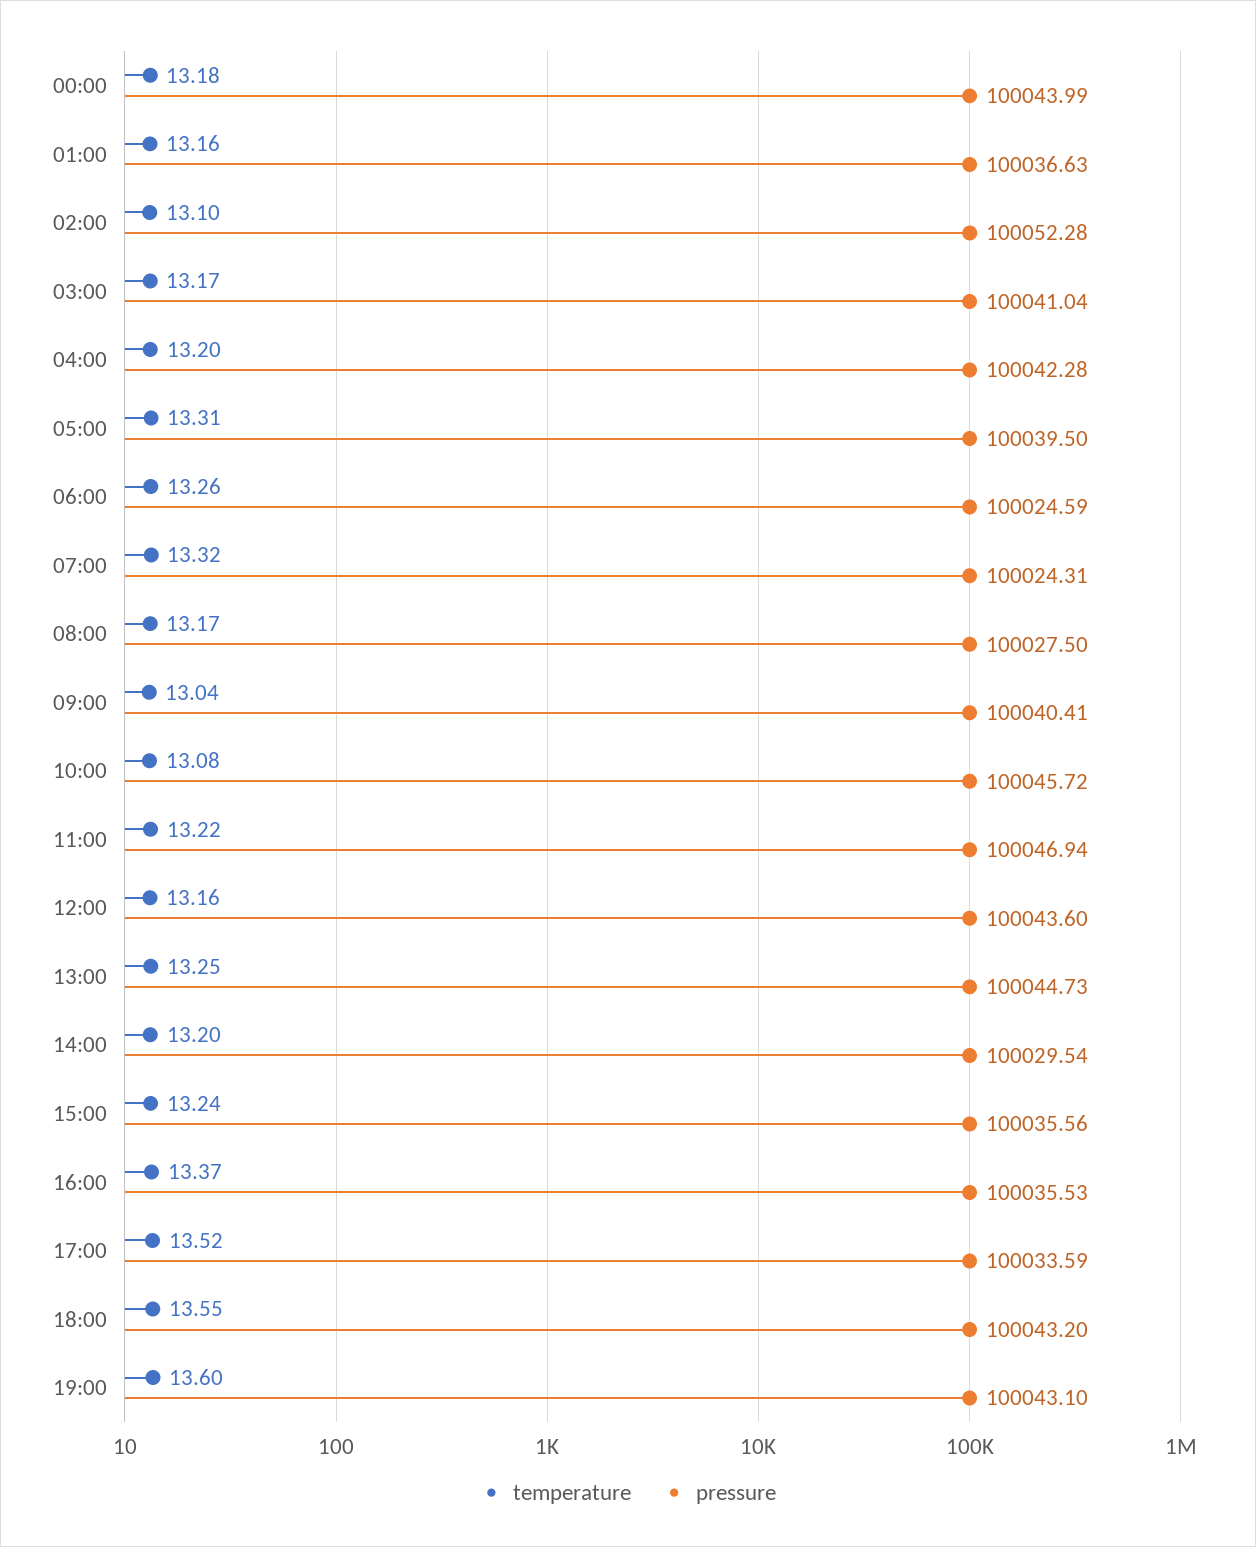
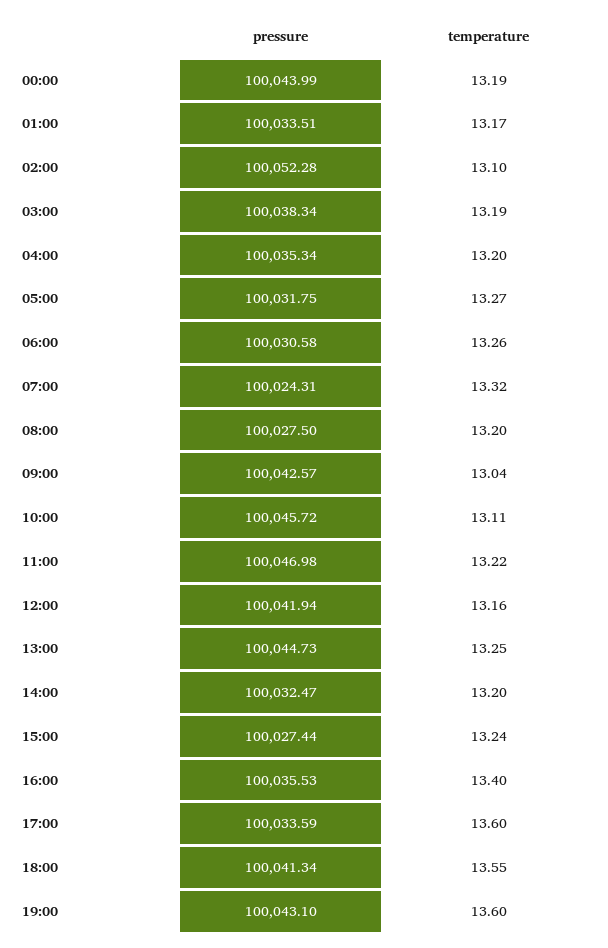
  {
    "temperature": {
-     "00:00": 13.18,
+     "00:00": 13.19,
-     "01:00": 13.16,
+     "01:00": 13.17,
      "02:00": 13.1,
-     "03:00": 13.17,
+     "03:00": 13.19,
      "04:00": 13.2,
-     "05:00": 13.31,
+     "05:00": 13.27,
      "06:00": 13.26,
      "07:00": 13.32,
-     "08:00": 13.17,
+     "08:00": 13.2,
      "09:00": 13.04,
-     "10:00": 13.08,
+     "10:00": 13.11,
      "11:00": 13.22,
      "12:00": 13.16,
      "13:00": 13.25,
      "14:00": 13.2,
      "15:00": 13.24,
-     "16:00": 13.37,
+     "16:00": 13.4,
-     "17:00": 13.52,
+     "17:00": 13.6,
      "18:00": 13.55,
      "19:00": 13.6
    },
    "pressure": {
      "00:00": 100043.99,
-     "01:00": 100036.63,
+     "01:00": 100033.51,
      "02:00": 100052.28,
-     "03:00": 100041.04,
+     "03:00": 100038.34,
-     "04:00": 100042.28,
+     "04:00": 100035.34,
-     "05:00": 100039.5,
+     "05:00": 100031.75,
-     "06:00": 100024.59,
+     "06:00": 100030.58,
      "07:00": 100024.31,
      "08:00": 100027.5,
-     "09:00": 100040.41,
+     "09:00": 100042.57,
      "10:00": 100045.72,
-     "11:00": 100046.94,
+     "11:00": 100046.98,
-     "12:00": 100043.6,
+     "12:00": 100041.94,
      "13:00": 100044.73,
-     "14:00": 100029.54,
+     "14:00": 100032.47,
-     "15:00": 100035.56,
+     "15:00": 100027.44,
      "16:00": 100035.53,
      "17:00": 100033.59,
-     "18:00": 100043.2,
+     "18:00": 100041.34,
      "19:00": 100043.1
    }
  }

